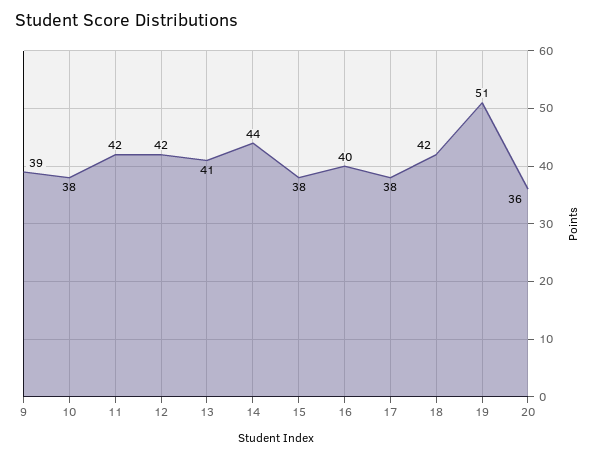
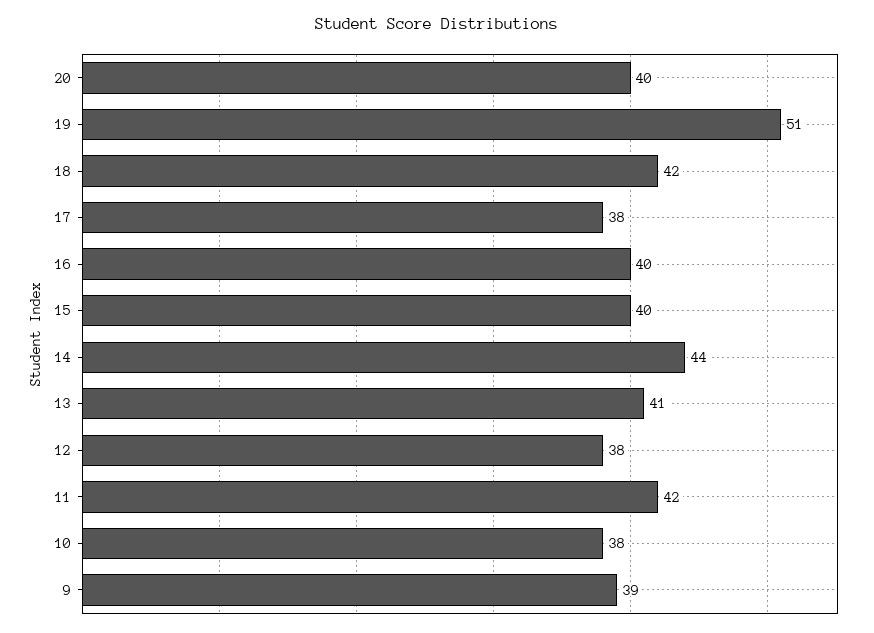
  {
    "9": 39,
    "10": 38,
    "11": 42,
-   "12": 42,
+   "12": 38,
    "13": 41,
    "14": 44,
-   "15": 38,
+   "15": 40,
    "16": 40,
    "17": 38,
    "18": 42,
    "19": 51,
-   "20": 36
+   "20": 40
  }

